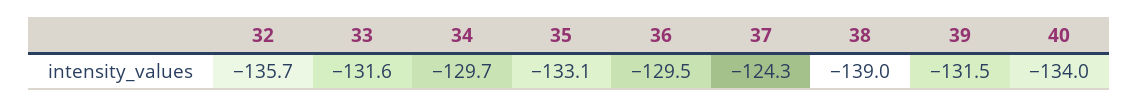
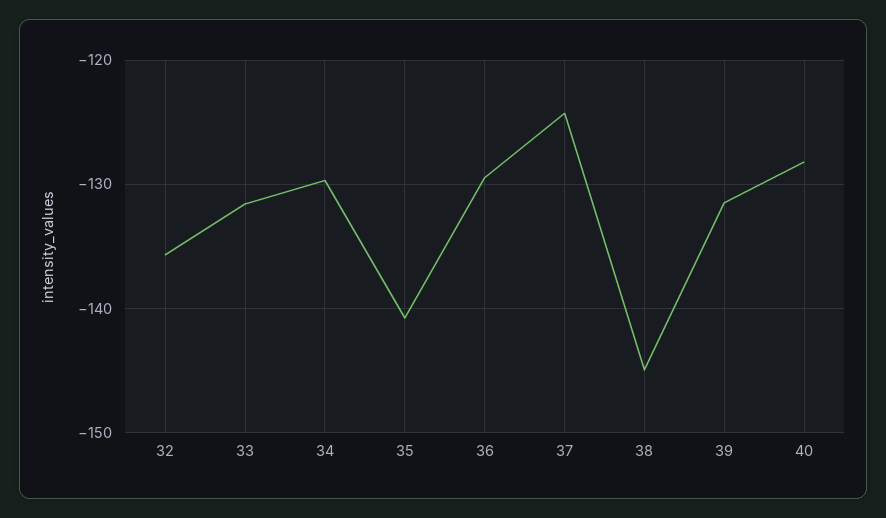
  {
    "32": -135.7,
    "33": -131.6,
    "34": -129.7,
-   "35": -133.1,
+   "35": -141,
    "36": -129.5,
    "37": -124.3,
-   "38": -139,
+   "38": -145,
    "39": -131.5,
-   "40": -134
+   "40": -128
  }

